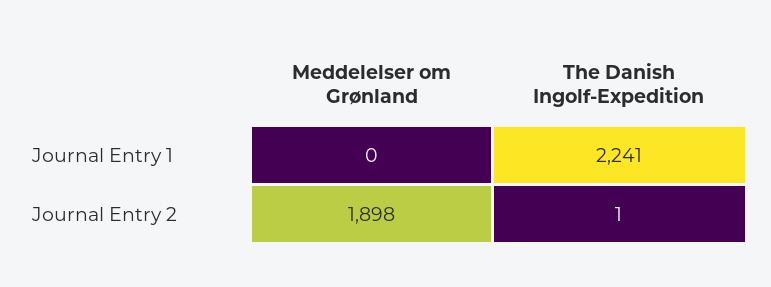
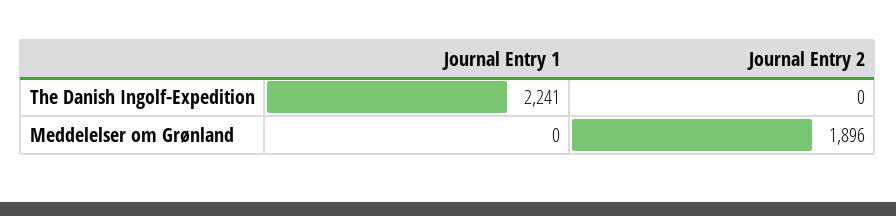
  {
    "Meddelelser om Grønland": {
      "Journal Entry 1": 0,
-     "Journal Entry 2": 1898
+     "Journal Entry 2": 1896
    },
    "The Danish Ingolf-Expedition": {
      "Journal Entry 1": 2241,
-     "Journal Entry 2": 1
+     "Journal Entry 2": 0
    }
  }

